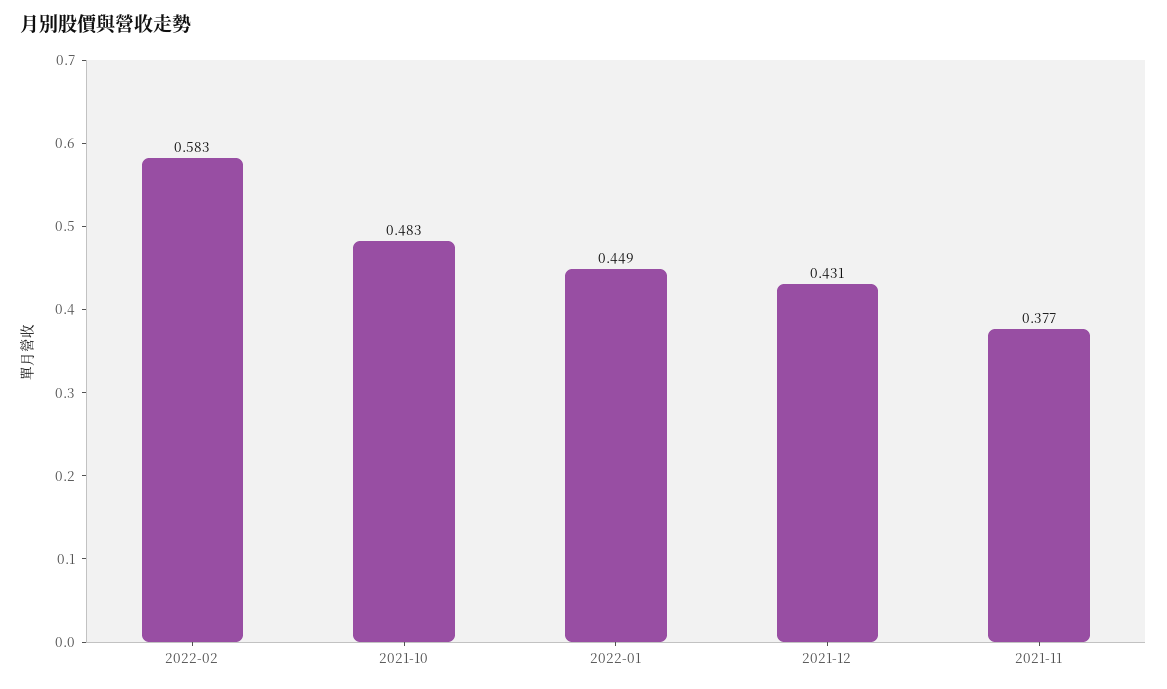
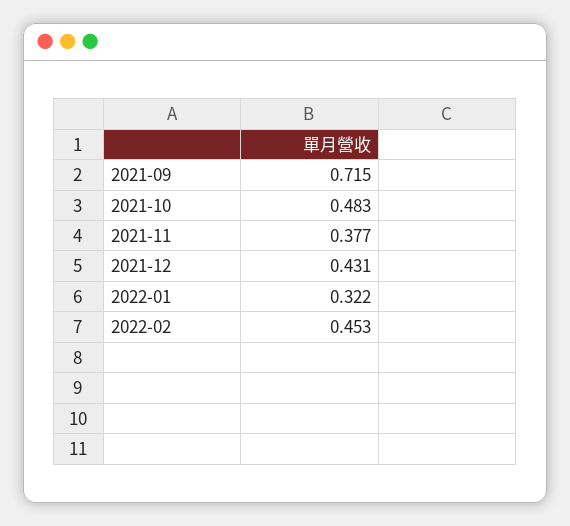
  {
-   "2022-02": 0.583,
+   "2022-02": 0.453,
    "2021-10": 0.483,
-   "2022-01": 0.449,
+   "2022-01": 0.322,
    "2021-12": 0.431,
-   "2021-11": 0.377
+   "2021-11": 0.377,
+   "2021-09": 0.715
  }

